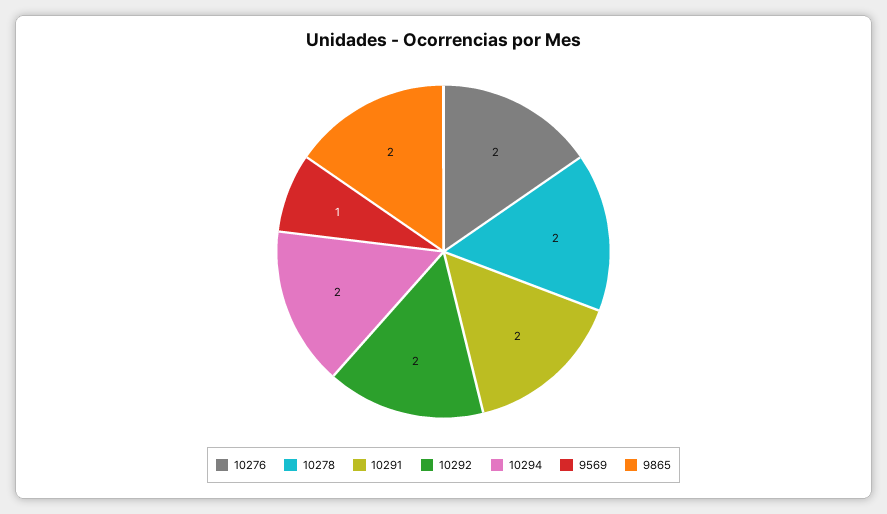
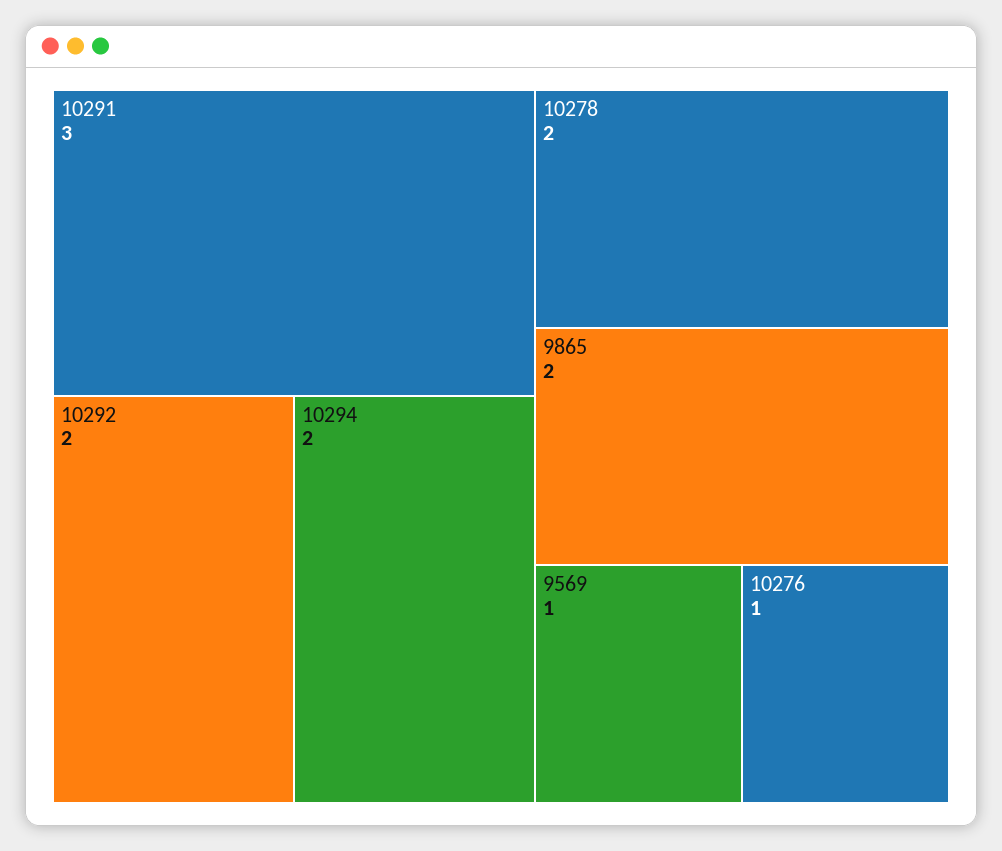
  {
-   "10276": 2,
+   "10276": 1,
    "10278": 2,
-   "10291": 2,
+   "10291": 3,
    "10292": 2,
    "10294": 2,
    "9569": 1,
    "9865": 2
  }

